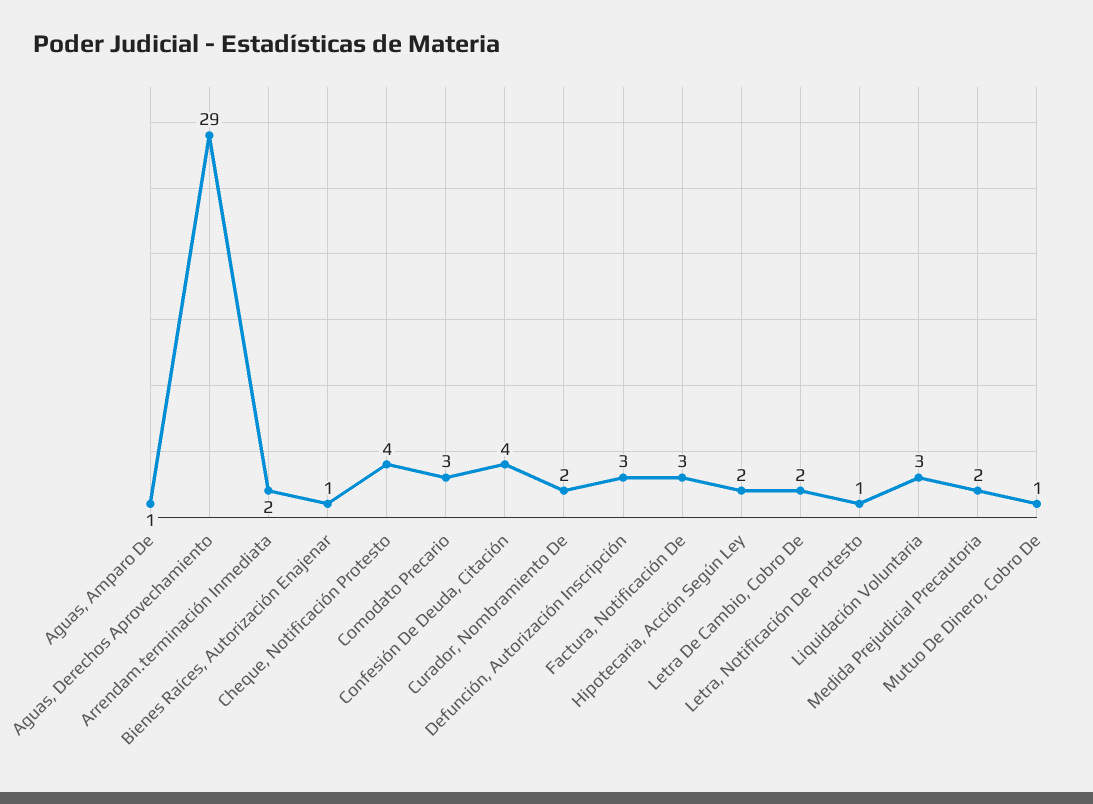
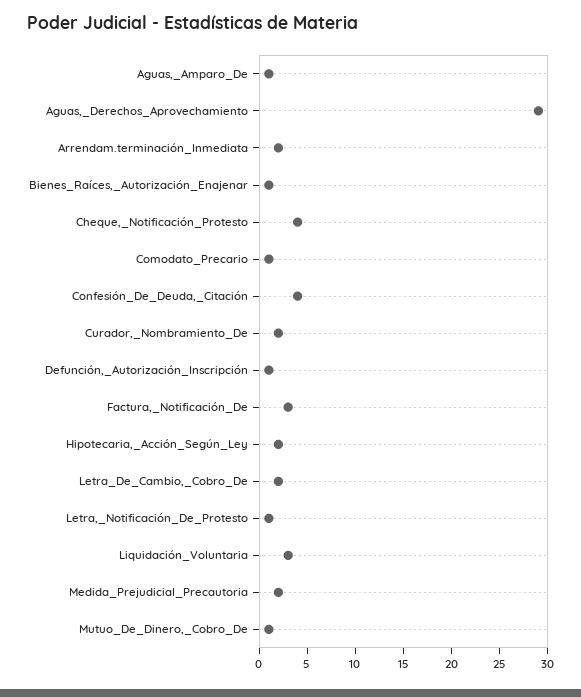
  {
    "Aguas, Amparo De": 1,
    "Aguas, Derechos Aprovechamiento": 29,
    "Arrendam.terminación Inmediata": 2,
    "Bienes Raíces, Autorización Enajenar": 1,
    "Cheque, Notificación Protesto": 4,
-   "Comodato Precario": 3,
+   "Comodato Precario": 1,
    "Confesión De Deuda, Citación": 4,
    "Curador, Nombramiento De": 2,
-   "Defunción, Autorización Inscripción": 3,
+   "Defunción, Autorización Inscripción": 1,
    "Factura, Notificación De": 3,
    "Hipotecaria, Acción Según Ley": 2,
    "Letra De Cambio, Cobro De": 2,
    "Letra, Notificación De Protesto": 1,
    "Liquidación Voluntaria": 3,
    "Medida Prejudicial Precautoria": 2,
    "Mutuo De Dinero, Cobro De": 1
  }

